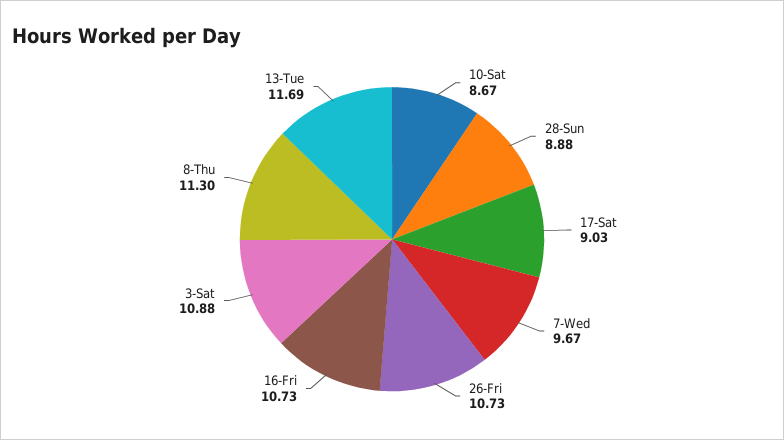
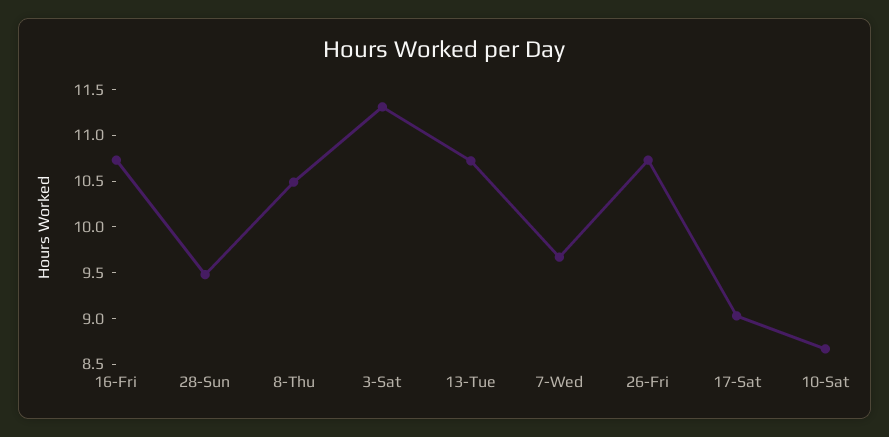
  {
    "10-Sat": 8.67,
-   "28-Sun": 8.88,
+   "28-Sun": 9.5,
    "17-Sat": 9.03,
    "7-Wed": 9.67,
    "26-Fri": 10.73,
    "16-Fri": 10.73,
-   "3-Sat": 10.88,
+   "3-Sat": 11.3,
-   "8-Thu": 11.3,
+   "8-Thu": 10.5,
-   "13-Tue": 11.69
+   "13-Tue": 10.7
  }

